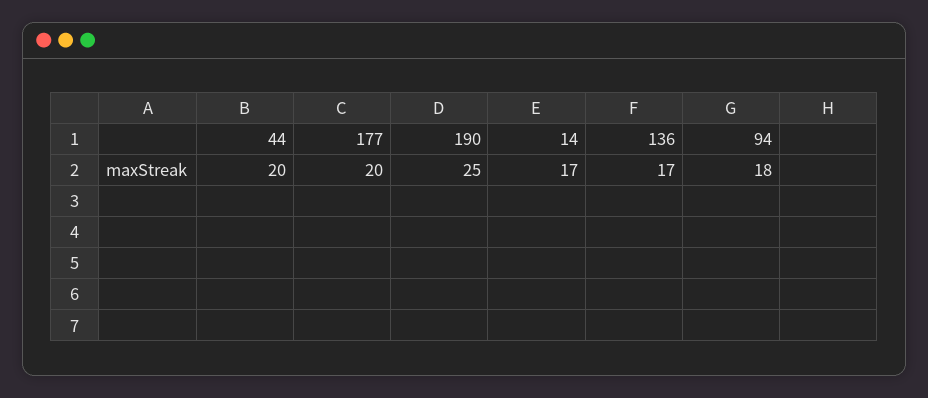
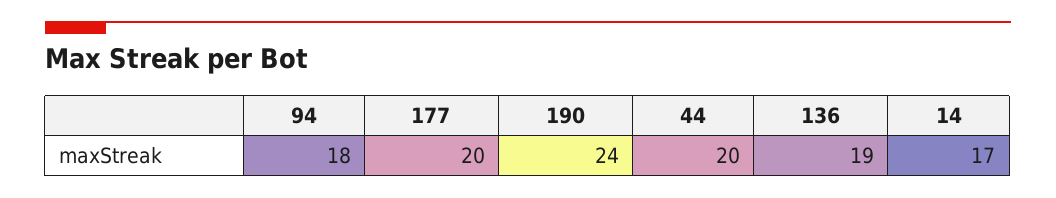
  {
    "44": 20,
    "177": 20,
-   "190": 25,
+   "190": 24,
    "14": 17,
-   "136": 17,
+   "136": 19,
    "94": 18
  }

